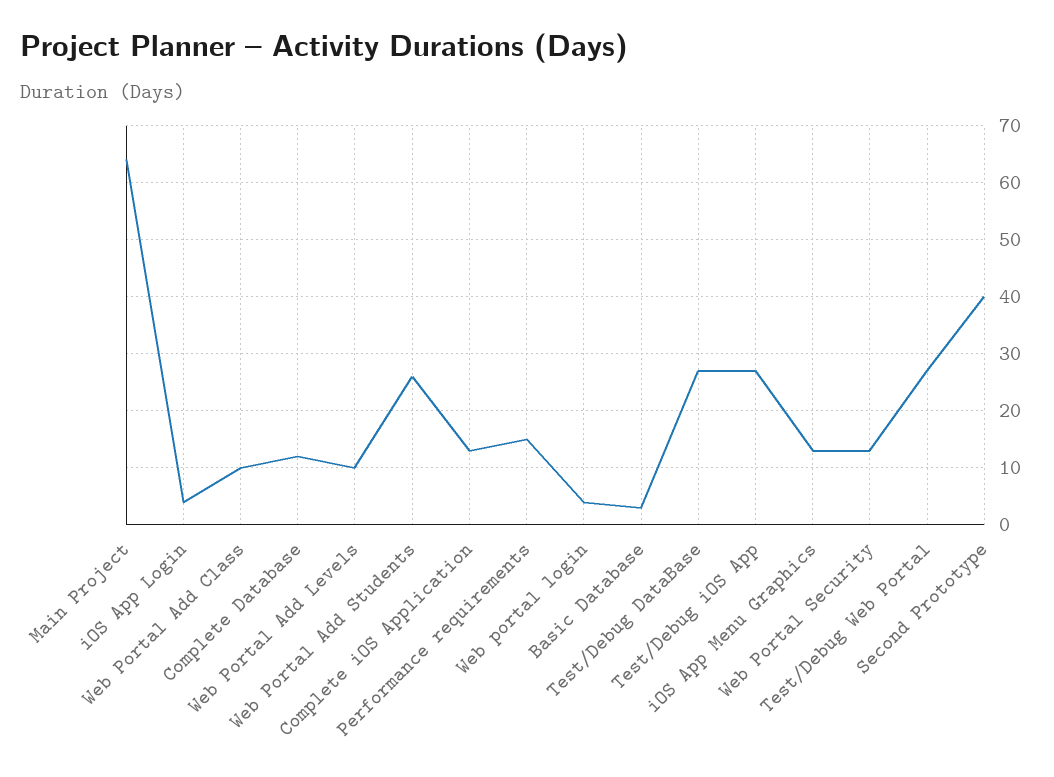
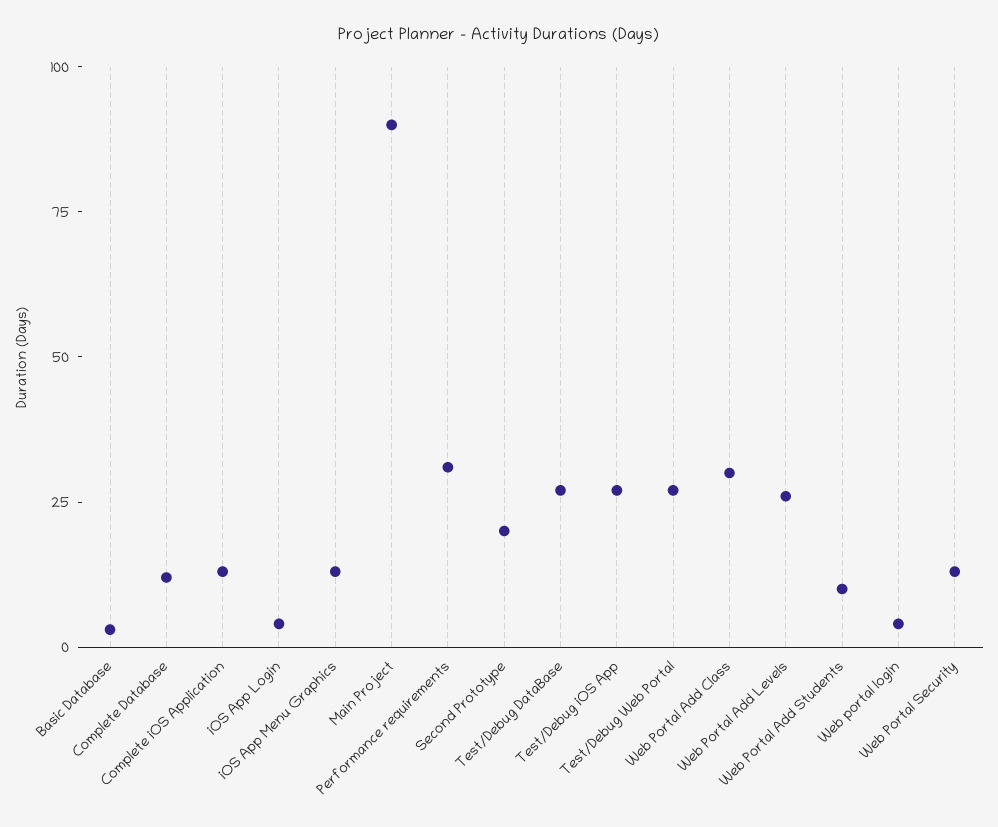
  {
-   "Main Project": 65,
+   "Main Project": 90,
    "iOS App Login": 5,
-   "Web Portal Add Class": 10,
+   "Web Portal Add Class": 30,
    "Complete Database": 10,
-   "Web Portal Add Levels": 10,
+   "Web Portal Add Levels": 25,
-   "Web Portal Add Students": 25,
+   "Web Portal Add Students": 10,
    "Complete iOS Application": 15,
-   "Performance requirements": 15,
+   "Performance requirements": 30,
    "Web portal login": 5,
    "Basic Database": 5,
    "Test/Debug DataBase": 25,
    "Test/Debug iOS App": 25,
    "iOS App Menu Graphics": 15,
    "Web Portal Security": 15,
    "Test/Debug Web Portal": 25,
-   "Second Prototype": 40
+   "Second Prototype": 20
  }

